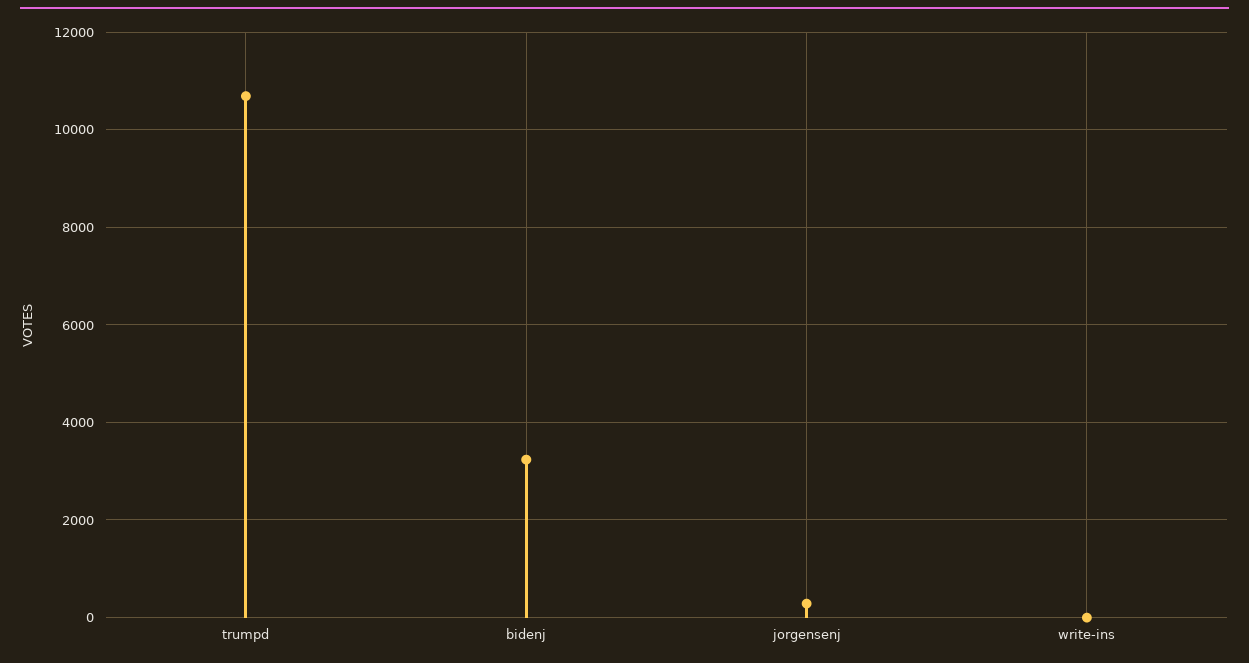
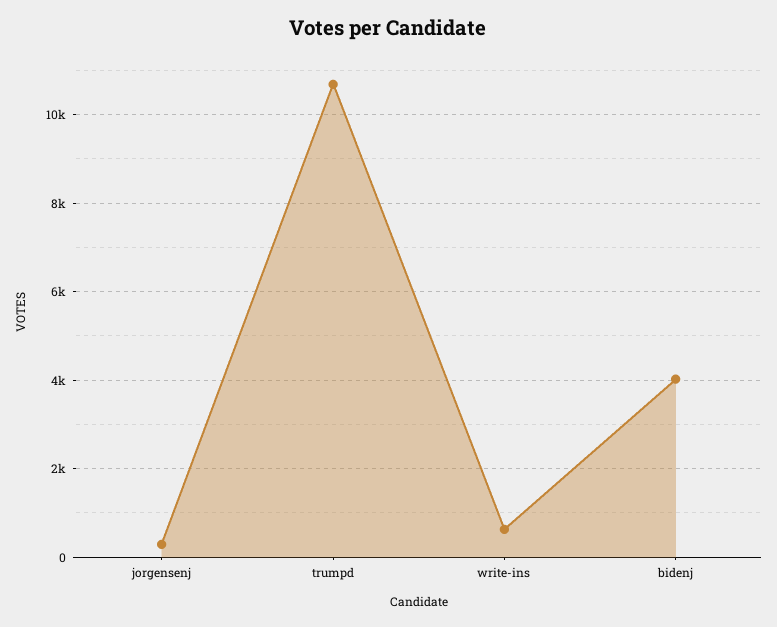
  {
    "trumpd": 10600,
-   "bidenj": 3200,
+   "bidenj": 4000,
    "jorgensenj": 200,
-   "write-ins": 0
+   "write-ins": 600
  }

